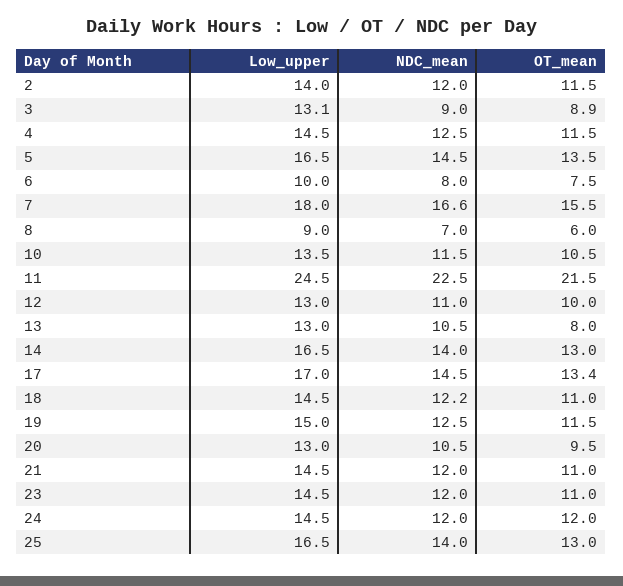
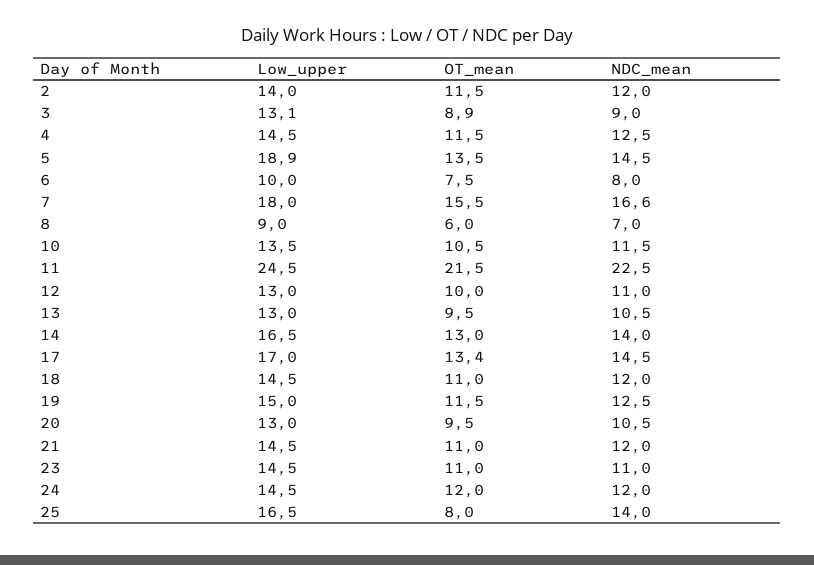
  {
    "Low_upper": {
      "2": 14,
      "3": 13.1,
      "4": 14.5,
-     "5": 16.5,
+     "5": 18.9,
      "6": 10,
      "7": 18,
      "8": 9,
      "10": 13.5,
      "11": 24.5,
      "12": 13,
      "13": 13,
      "14": 16.5,
      "17": 17,
      "18": 14.5,
      "19": 15,
      "20": 13,
      "21": 14.5,
      "23": 14.5,
      "24": 14.5,
      "25": 16.5
    },
    "NDC_mean": {
      "2": 12,
      "3": 9,
      "4": 12.5,
      "5": 14.5,
      "6": 8,
      "7": 16.6,
      "8": 7,
      "10": 11.5,
      "11": 22.5,
      "12": 11,
      "13": 10.5,
      "14": 14,
      "17": 14.5,
-     "18": 12.2,
+     "18": 12,
      "19": 12.5,
      "20": 10.5,
      "21": 12,
-     "23": 12,
+     "23": 11,
      "24": 12,
      "25": 14
    },
    "OT_mean": {
      "2": 11.5,
      "3": 8.9,
      "4": 11.5,
      "5": 13.5,
      "6": 7.5,
      "7": 15.5,
      "8": 6,
      "10": 10.5,
      "11": 21.5,
      "12": 10,
-     "13": 8,
+     "13": 9.5,
      "14": 13,
      "17": 13.4,
      "18": 11,
      "19": 11.5,
      "20": 9.5,
      "21": 11,
      "23": 11,
      "24": 12,
-     "25": 13
+     "25": 8
    }
  }

